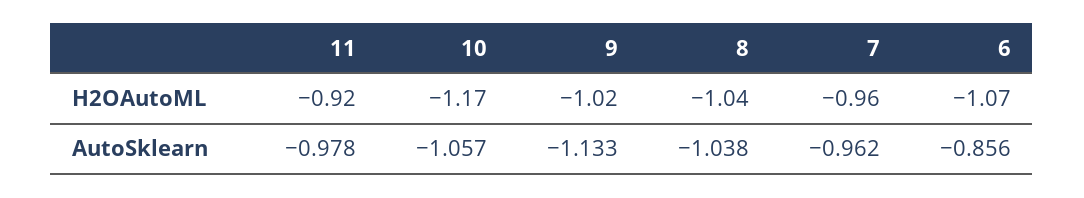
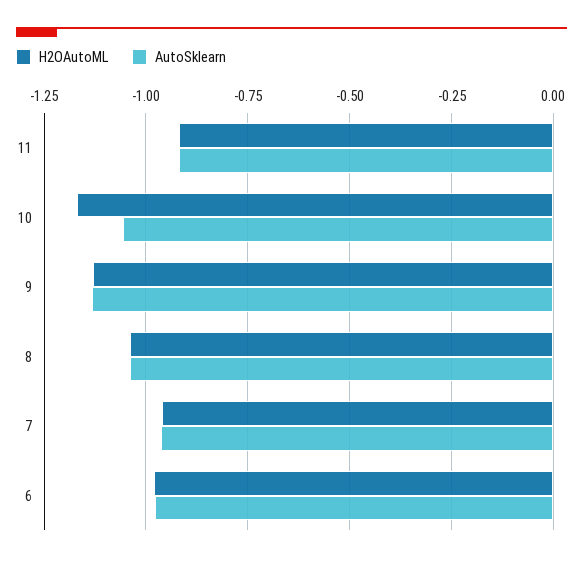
  {
    "H2OAutoML": {
      "11": -0.92,
      "10": -1.17,
-     "9": -1.02,
+     "9": -1.125,
      "8": -1.04,
      "7": -0.96,
-     "6": -1.07
+     "6": -0.975
    },
    "AutoSklearn": {
-     "11": -0.978,
+     "11": -0.925,
      "10": -1.057,
      "9": -1.133,
      "8": -1.038,
      "7": -0.962,
-     "6": -0.856
+     "6": -0.975
    }
  }

